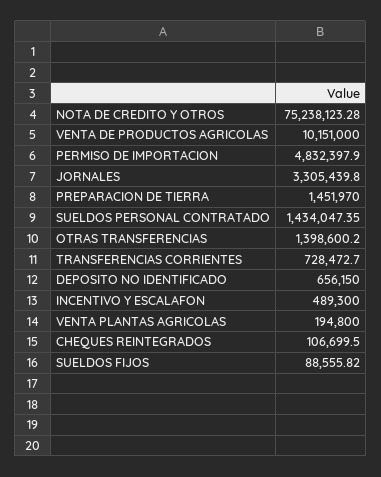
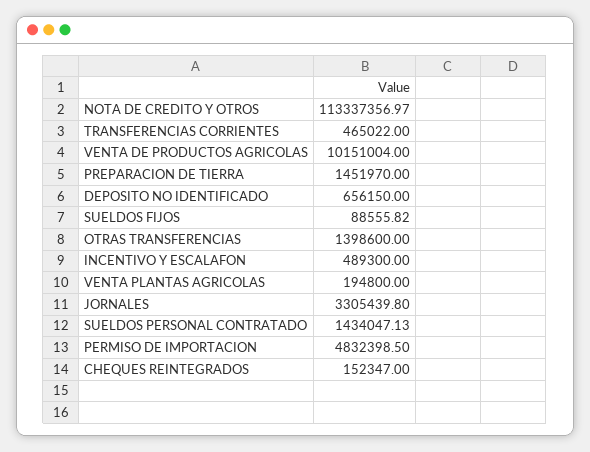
  {
-   "NOTA DE CREDITO Y OTROS": 75238123.28,
+   "NOTA DE CREDITO Y OTROS": 113337356.97,
-   "VENTA DE PRODUCTOS AGRICOLAS": 10151000,
+   "VENTA DE PRODUCTOS AGRICOLAS": 10151004,
-   "PERMISO DE IMPORTACION": 4832397.9,
+   "PERMISO DE IMPORTACION": 4832398.5,
    "JORNALES": 3305439.8,
    "PREPARACION DE TIERRA": 1451970,
-   "SUELDOS PERSONAL CONTRATADO": 1434047.35,
+   "SUELDOS PERSONAL CONTRATADO": 1434047.13,
-   "OTRAS TRANSFERENCIAS": 1398600.2,
+   "OTRAS TRANSFERENCIAS": 1398600,
-   "TRANSFERENCIAS CORRIENTES": 728472.7,
+   "TRANSFERENCIAS CORRIENTES": 465022,
    "DEPOSITO NO IDENTIFICADO": 656150,
    "INCENTIVO Y ESCALAFON": 489300,
    "VENTA PLANTAS AGRICOLAS": 194800,
-   "CHEQUES REINTEGRADOS": 106699.5,
+   "CHEQUES REINTEGRADOS": 152347,
    "SUELDOS FIJOS": 88555.82
  }

